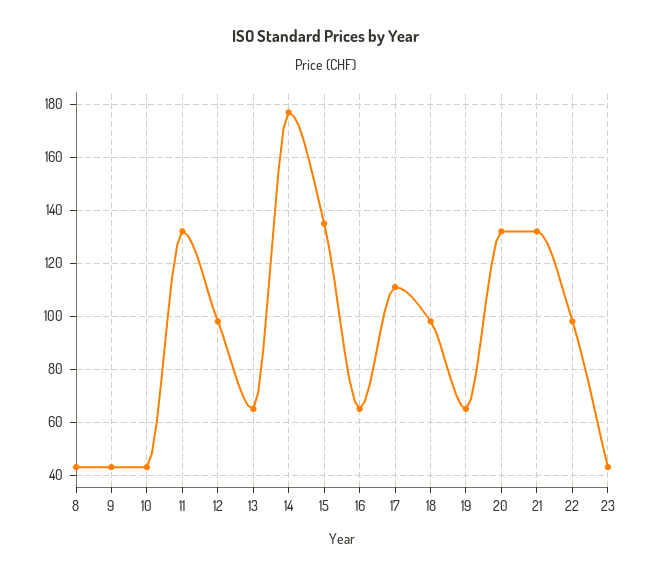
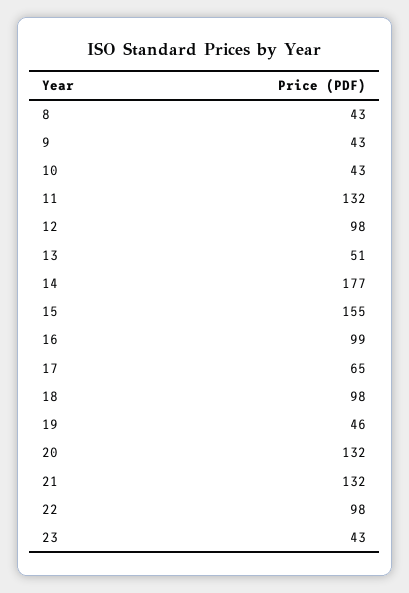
  {
    "8": 43,
    "9": 43,
    "10": 43,
    "11": 132,
    "12": 98,
-   "13": 65,
+   "13": 51,
    "14": 177,
-   "15": 135,
+   "15": 155,
-   "16": 65,
+   "16": 99,
-   "17": 110,
+   "17": 65,
    "18": 98,
-   "19": 65,
+   "19": 46,
    "20": 132,
    "21": 132,
    "22": 98,
    "23": 43
  }

